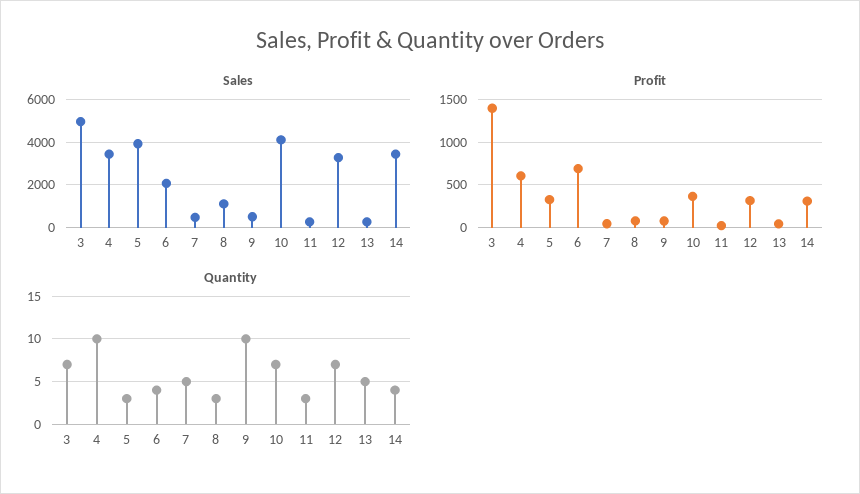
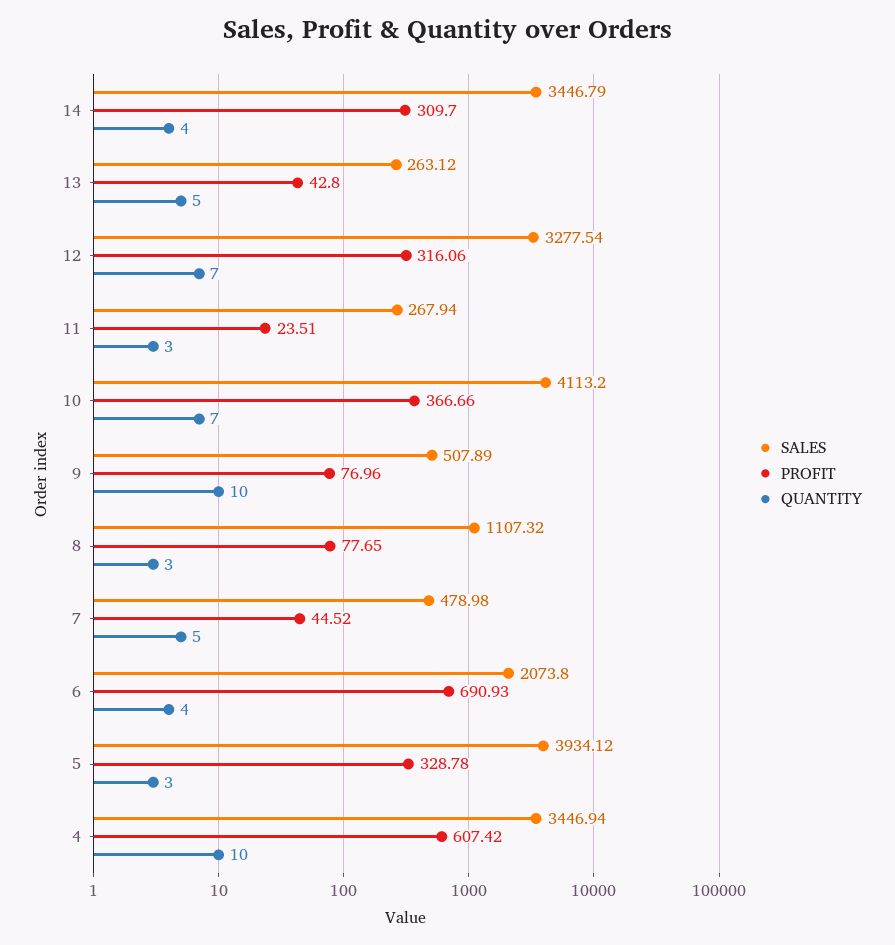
  {
    "Sales": {
-     "3": 5000,
      "4": 3446.94,
      "5": 3934.12,
      "6": 2073.8,
      "7": 478.98,
      "8": 1107.32,
      "9": 507.89,
      "10": 4113.2,
      "11": 267.94,
      "12": 3277.54,
      "13": 263.12,
      "14": 3446.79
    },
    "Profit": {
-     "3": 1400,
      "4": 607.42,
      "5": 328.78,
      "6": 690.93,
      "7": 44.52,
      "8": 77.65,
      "9": 76.96,
      "10": 366.66,
      "11": 23.51,
      "12": 316.06,
      "13": 42.8,
      "14": 309.7
    },
    "Quantity": {
-     "3": 7,
      "4": 10,
      "5": 3,
      "6": 4,
      "7": 5,
      "8": 3,
      "9": 10,
      "10": 7,
      "11": 3,
      "12": 7,
      "13": 5,
      "14": 4
    }
  }

